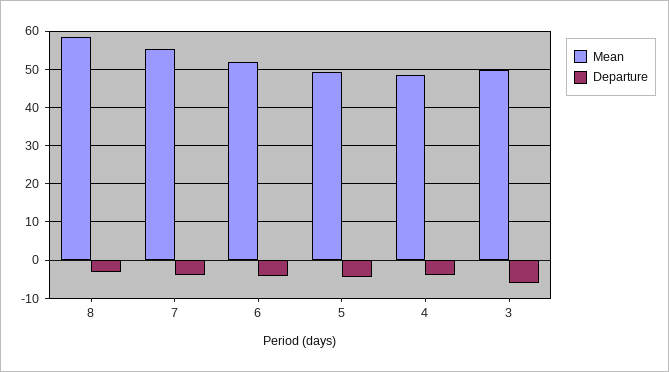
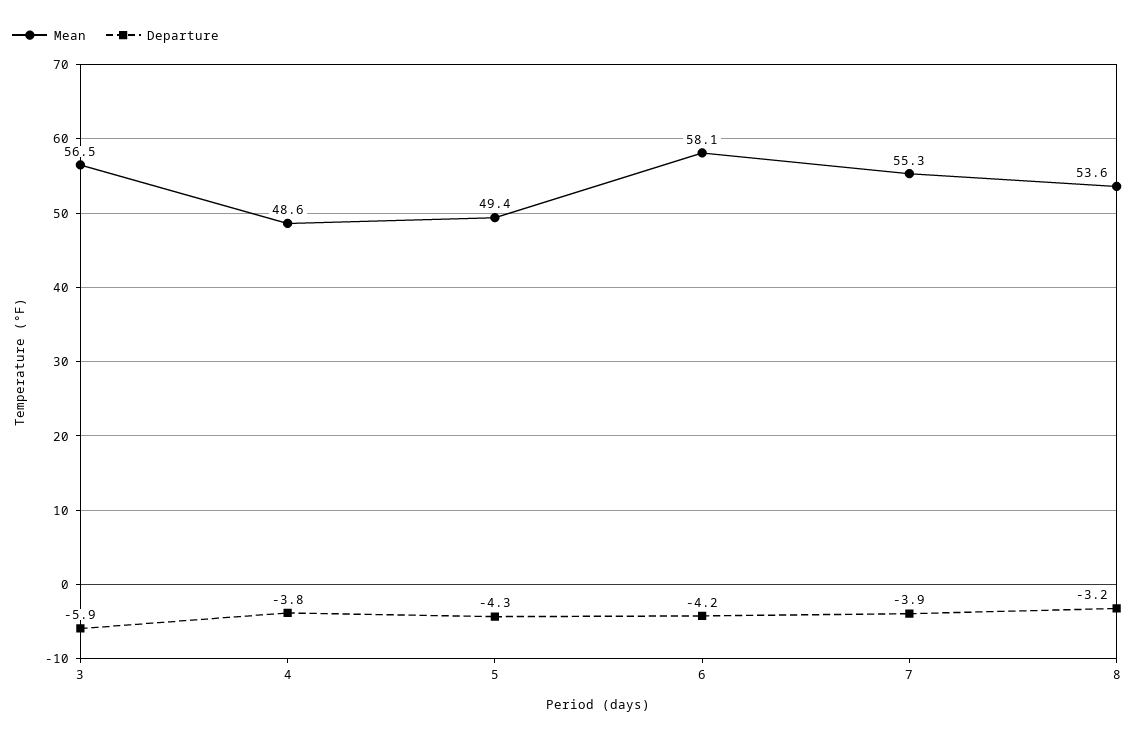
  {
    "Mean": {
-     "8": 58,
+     "8": 53.6,
      "7": 55.3,
-     "6": 52,
+     "6": 58.1,
      "5": 49.4,
      "4": 48.6,
-     "3": 50
+     "3": 56.5
    },
    "Departure": {
      "8": -3.2,
      "7": -3.9,
      "6": -4.2,
      "5": -4.3,
      "4": -3.8,
      "3": -5.9
    }
  }

